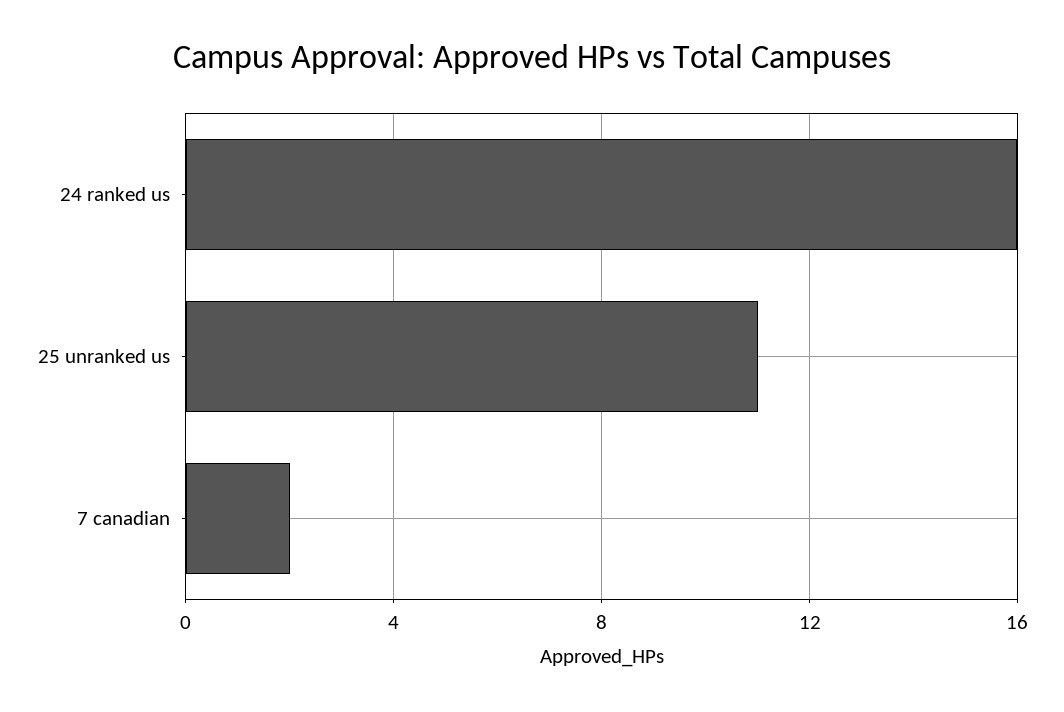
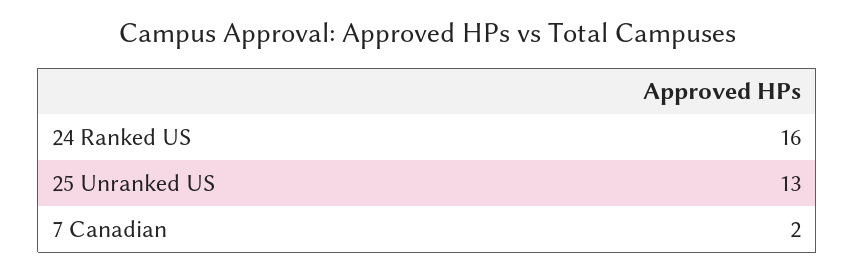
  {
    "24 ranked us": 16,
-   "25 unranked us": 11,
+   "25 unranked us": 13,
    "7 canadian": 2
  }

